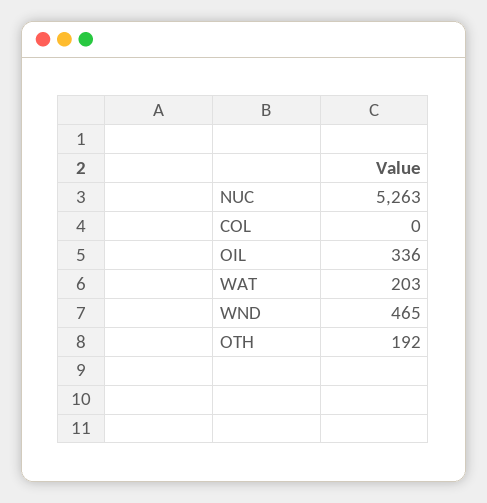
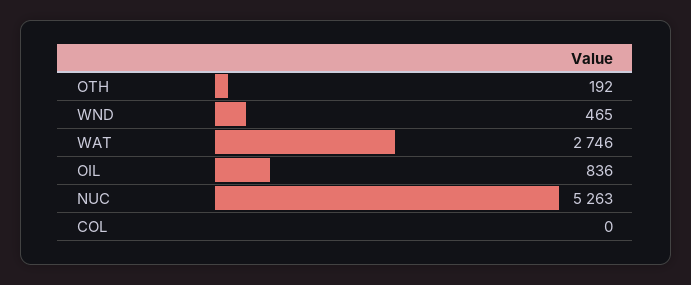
  {
    "NUC": 5263,
    "COL": 0,
-   "OIL": 336,
+   "OIL": 836,
-   "WAT": 203,
+   "WAT": 2746,
    "WND": 465,
    "OTH": 192
  }

